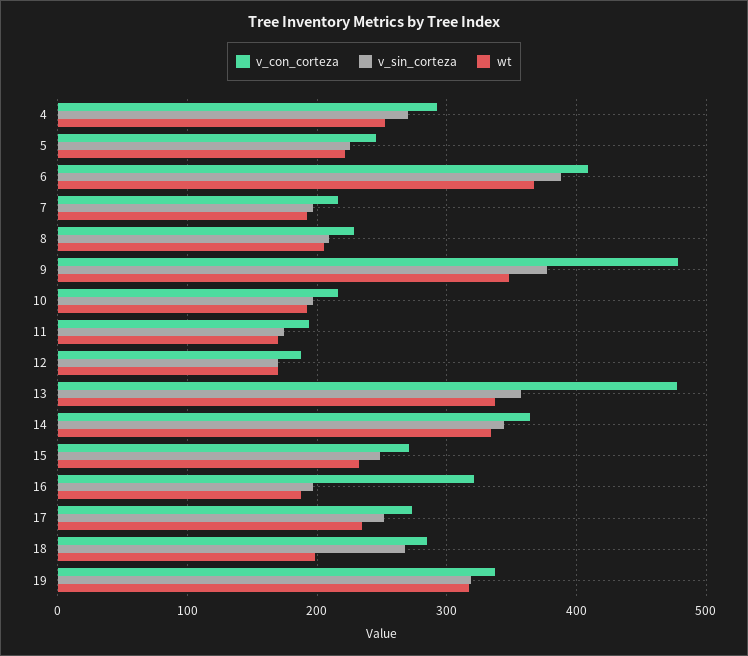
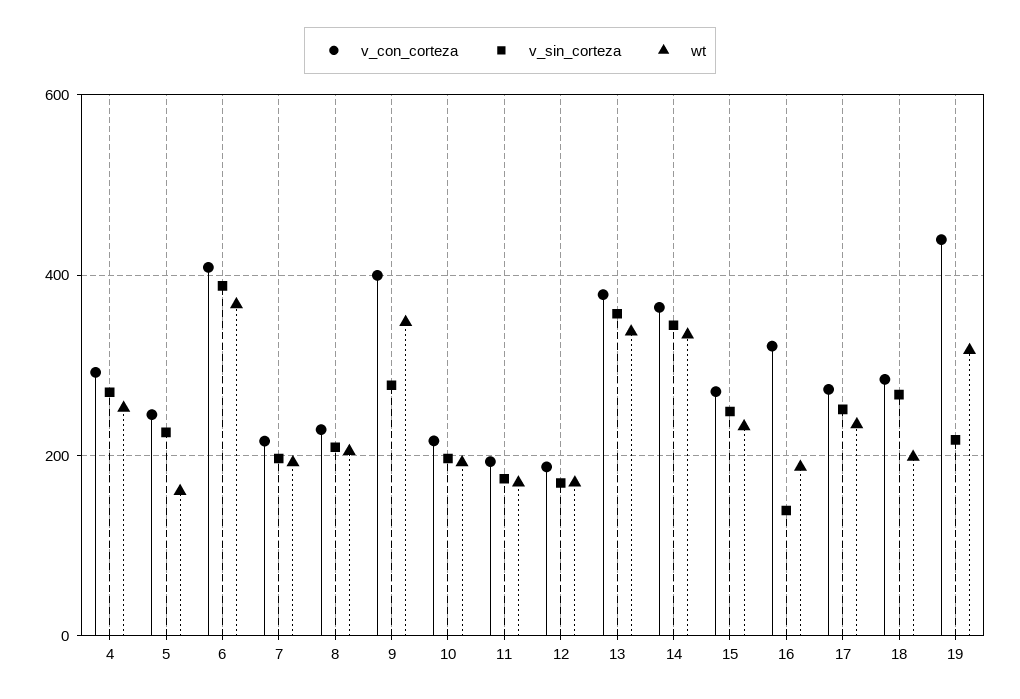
  {
    "v_con_corteza": {
      "4": 290,
      "5": 250,
      "6": 410,
      "7": 220,
      "8": 230,
-     "9": 480,
+     "9": 400,
      "10": 220,
      "11": 190,
      "12": 190,
-     "13": 480,
+     "13": 380,
      "14": 360,
      "15": 270,
      "16": 320,
      "17": 270,
      "18": 280,
-     "19": 340
+     "19": 440
    },
    "v_sin_corteza": {
      "4": 270,
      "5": 230,
      "6": 390,
      "7": 200,
      "8": 210,
-     "9": 380,
+     "9": 280,
      "10": 200,
      "11": 170,
      "12": 170,
      "13": 360,
      "14": 340,
      "15": 250,
-     "16": 200,
+     "16": 140,
      "17": 250,
      "18": 270,
-     "19": 320
+     "19": 220
    },
    "wt": {
      "4": 250,
-     "5": 220,
+     "5": 160,
      "6": 370,
      "7": 190,
      "8": 200,
      "9": 350,
      "10": 190,
      "11": 170,
      "12": 170,
      "13": 340,
      "14": 330,
      "15": 230,
      "16": 190,
      "17": 230,
      "18": 200,
      "19": 320
    }
  }

